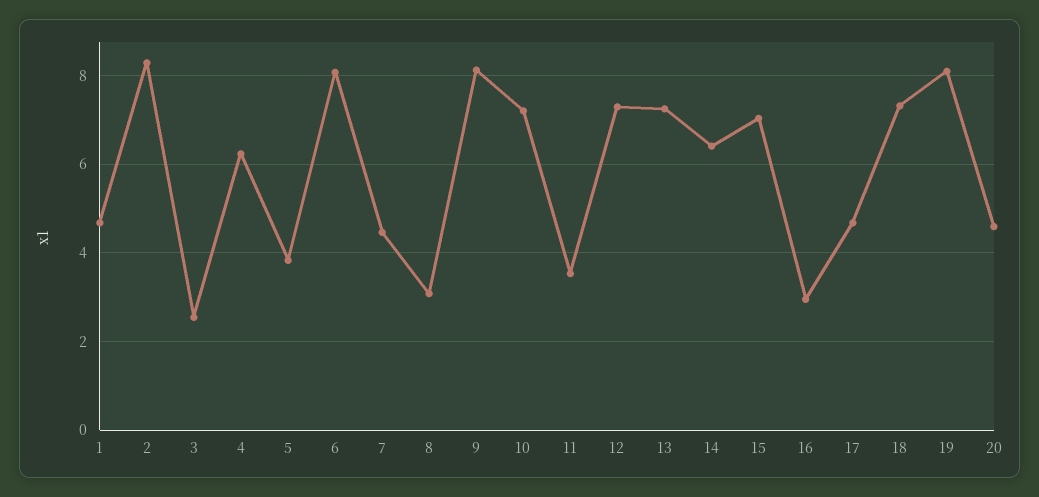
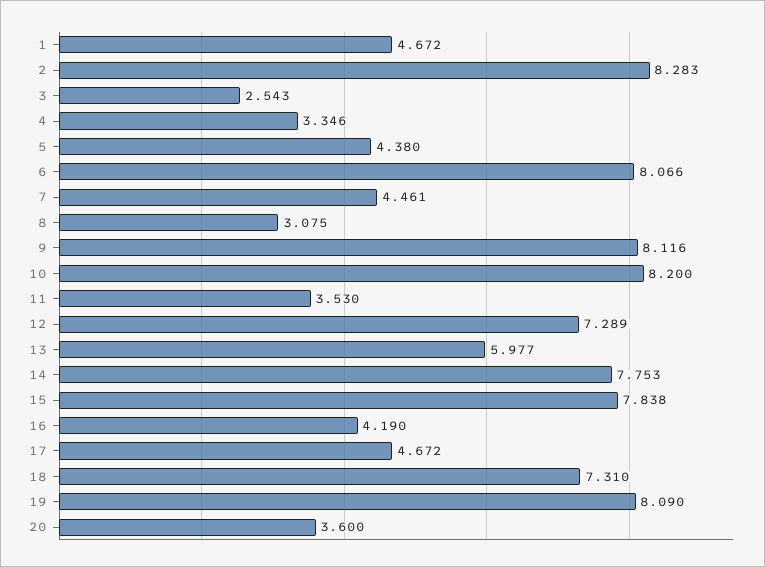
  {
    "1": 4.672,
    "2": 8.283,
    "3": 2.543,
-   "4": 6.2,
+   "4": 3.346,
-   "5": 3.8,
+   "5": 4.38,
    "6": 8.066,
    "7": 4.461,
    "8": 3.075,
    "9": 8.116,
-   "10": 7.2,
+   "10": 8.2,
    "11": 3.53,
    "12": 7.289,
-   "13": 7.2,
+   "13": 5.977,
-   "14": 6.4,
+   "14": 7.753,
-   "15": 7,
+   "15": 7.838,
-   "16": 3,
+   "16": 4.19,
    "17": 4.672,
    "18": 7.31,
    "19": 8.09,
-   "20": 4.6
+   "20": 3.6
  }

